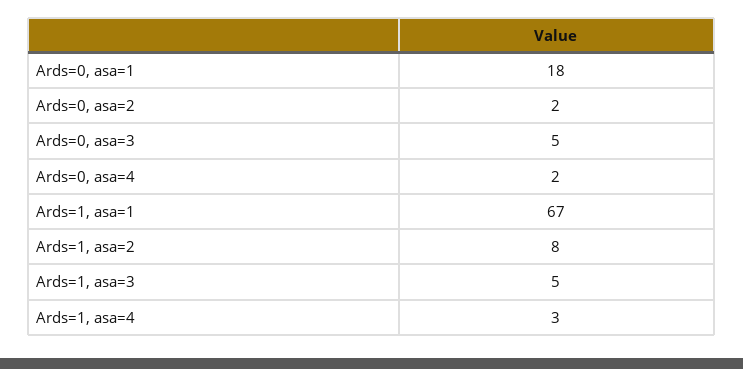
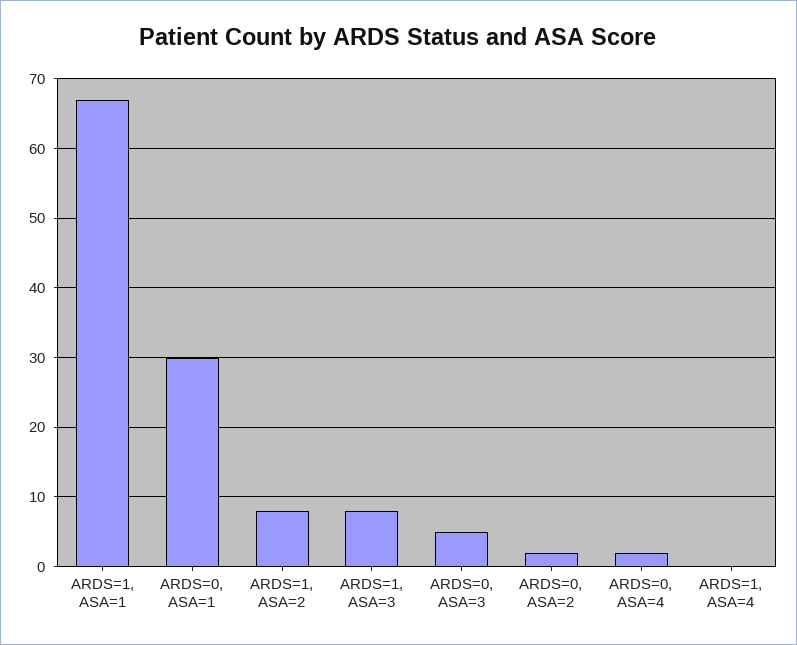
  {
-   "Ards=0, asa=1": 18,
+   "Ards=0, asa=1": 30,
    "Ards=0, asa=2": 2,
    "Ards=0, asa=3": 5,
    "Ards=0, asa=4": 2,
    "Ards=1, asa=1": 67,
    "Ards=1, asa=2": 8,
-   "Ards=1, asa=3": 5,
+   "Ards=1, asa=3": 8,
-   "Ards=1, asa=4": 3
+   "Ards=1, asa=4": 0
  }

